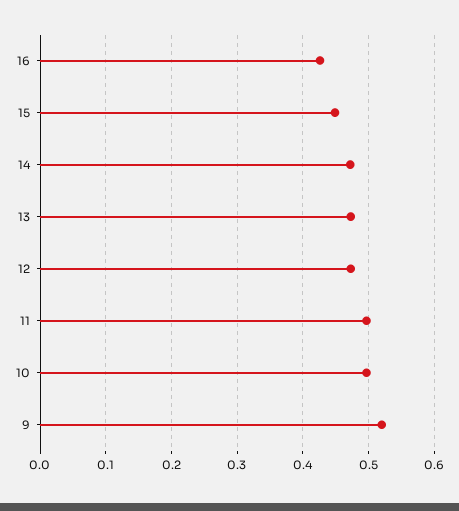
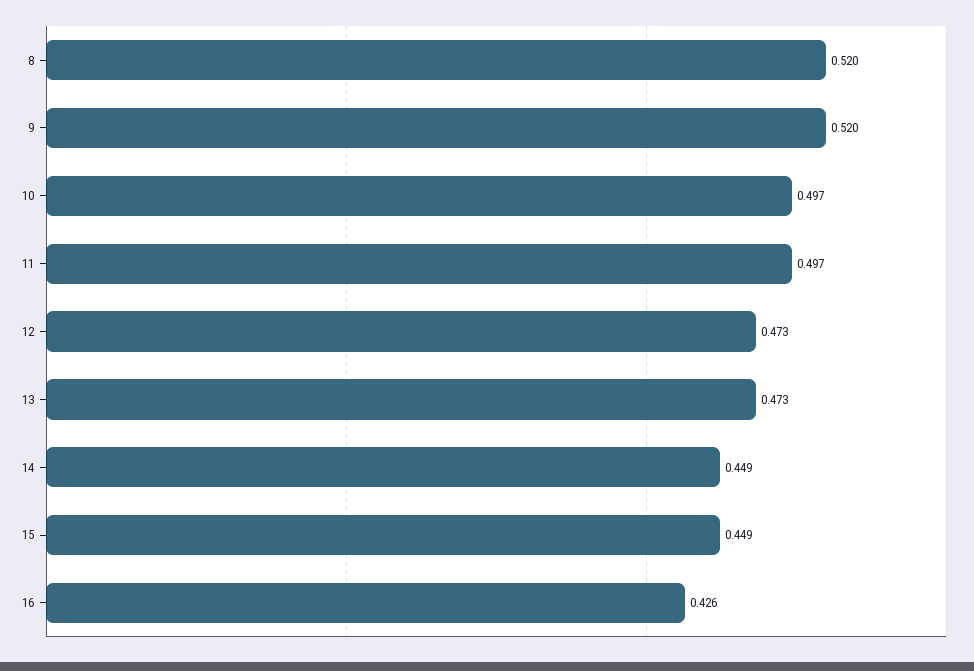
  {
    "16": 0.426,
    "15": 0.449,
-   "14": 0.47,
+   "14": 0.449,
    "13": 0.473,
    "12": 0.473,
    "11": 0.497,
    "10": 0.497,
-   "9": 0.52
+   "9": 0.52,
+   "8": 0.52
  }

